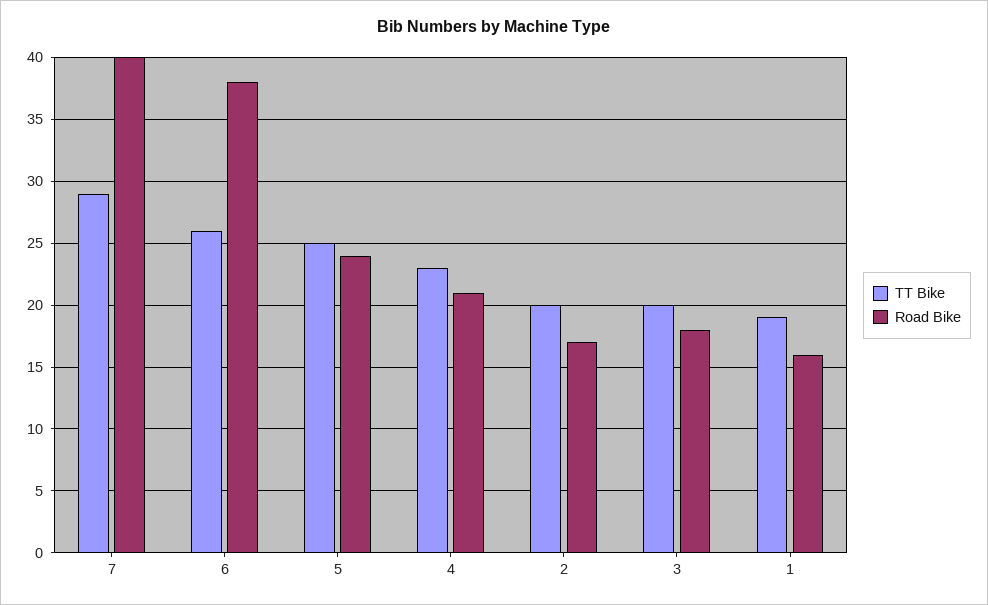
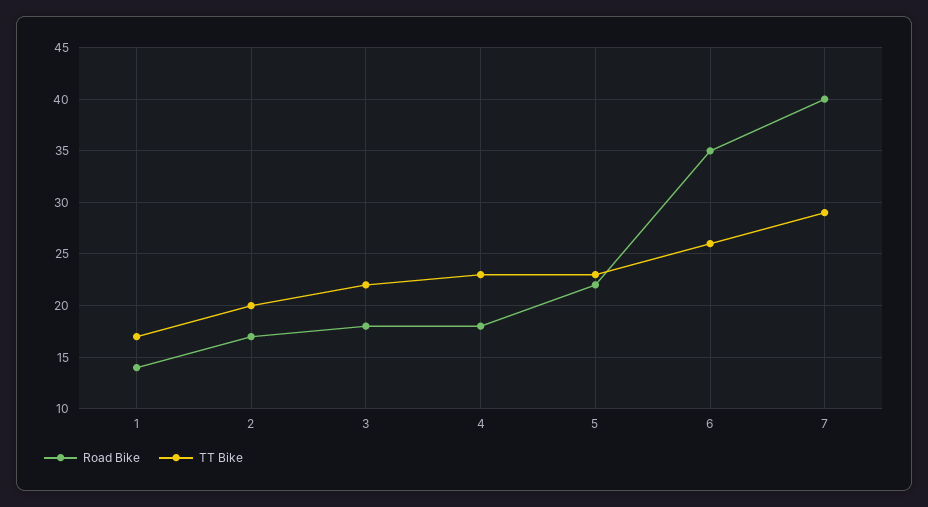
  {
    "TT Bike": {
      "7": 29,
      "6": 26,
-     "5": 25,
+     "5": 23,
      "4": 23,
      "2": 20,
-     "3": 20,
+     "3": 22,
-     "1": 19
+     "1": 17
    },
    "Road Bike": {
      "7": 40,
-     "6": 38,
+     "6": 35,
-     "5": 24,
+     "5": 22,
-     "4": 21,
+     "4": 18,
      "2": 17,
      "3": 18,
-     "1": 16
+     "1": 14
    }
  }

